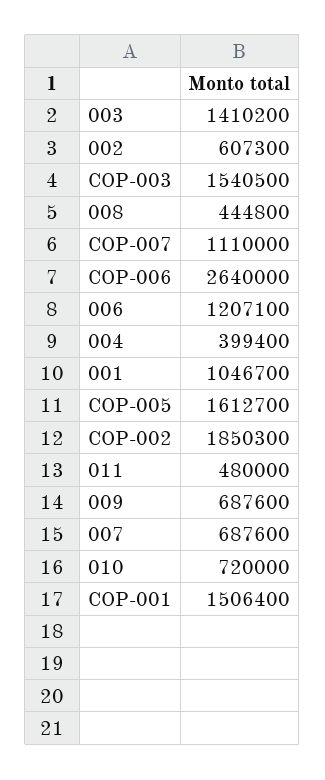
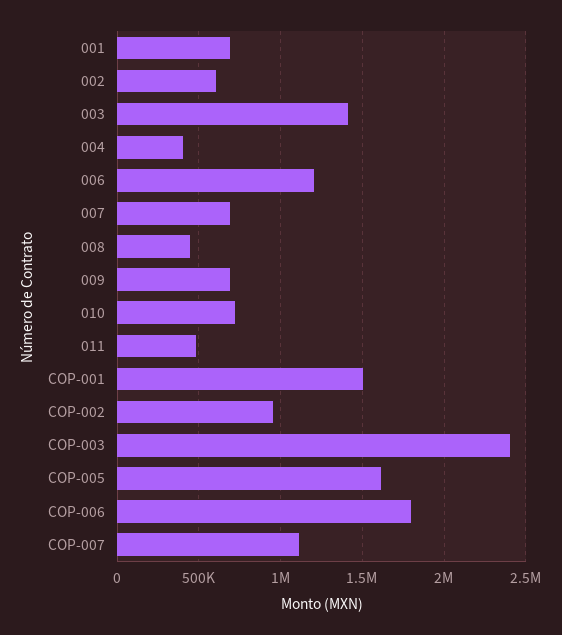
  {
    "003": 1410200,
    "002": 607300,
-   "COP-003": 1540500,
+   "COP-003": 2400000,
    "008": 444800,
    "COP-007": 1110000,
-   "COP-006": 2640000,
+   "COP-006": 1800000,
    "006": 1207100,
    "004": 399400,
-   "001": 1046700,
+   "001": 700000,
    "COP-005": 1612700,
-   "COP-002": 1850300,
+   "COP-002": 950000,
    "011": 480000,
    "009": 687600,
    "007": 687600,
    "010": 720000,
    "COP-001": 1506400
  }

